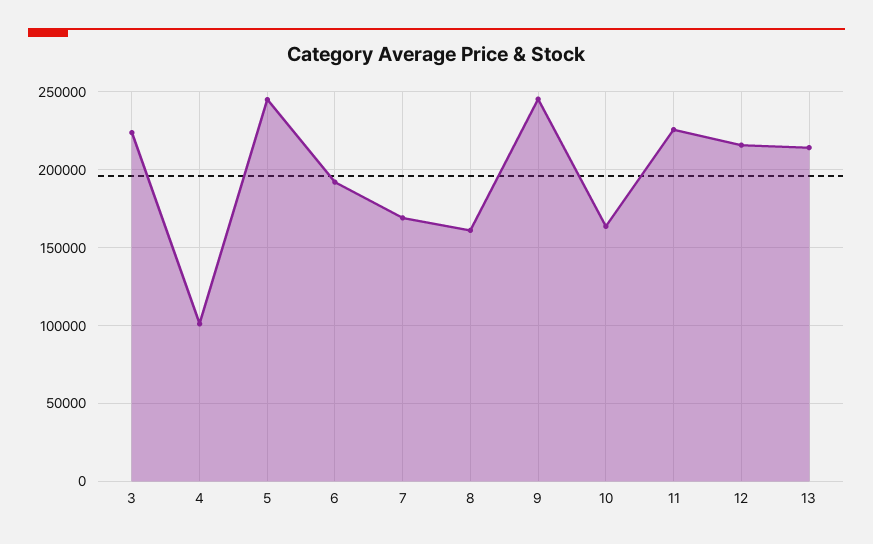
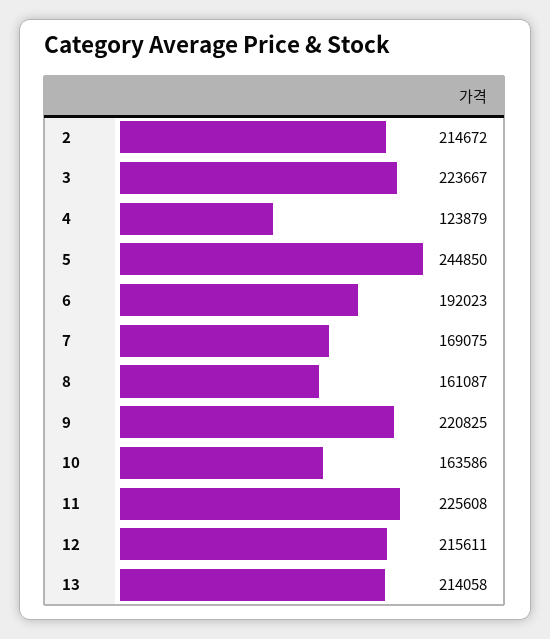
  {
    "3": 223667,
-   "4": 100000,
+   "4": 123879,
    "5": 244850,
    "6": 192023,
    "7": 169075,
    "8": 161087,
-   "9": 245000,
+   "9": 220825,
    "10": 163586,
    "11": 225608,
    "12": 215611,
-   "13": 214058
+   "13": 214058,
+   "2": 214672
  }

